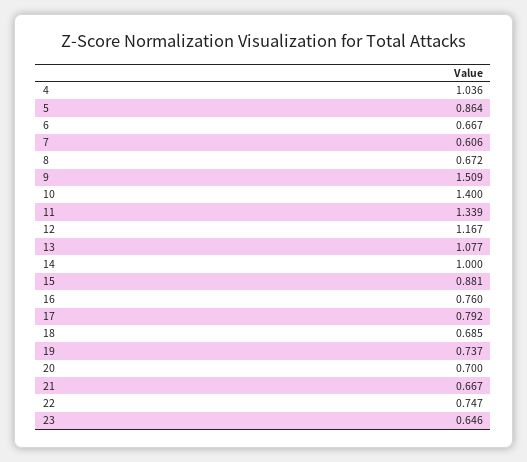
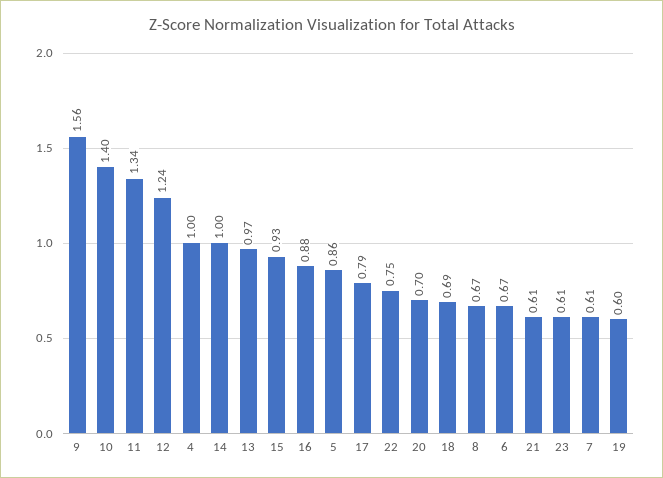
  {
-   "4": 1.036,
+   "4": 1,
    "5": 0.864,
    "6": 0.667,
    "7": 0.606,
    "8": 0.672,
-   "9": 1.509,
+   "9": 1.56,
    "10": 1.4,
    "11": 1.339,
-   "12": 1.167,
+   "12": 1.24,
-   "13": 1.077,
+   "13": 0.97,
    "14": 1,
-   "15": 0.881,
+   "15": 0.93,
-   "16": 0.76,
+   "16": 0.88,
    "17": 0.792,
    "18": 0.685,
-   "19": 0.737,
+   "19": 0.6,
    "20": 0.7,
-   "21": 0.667,
+   "21": 0.61,
    "22": 0.747,
-   "23": 0.646
+   "23": 0.61
  }

